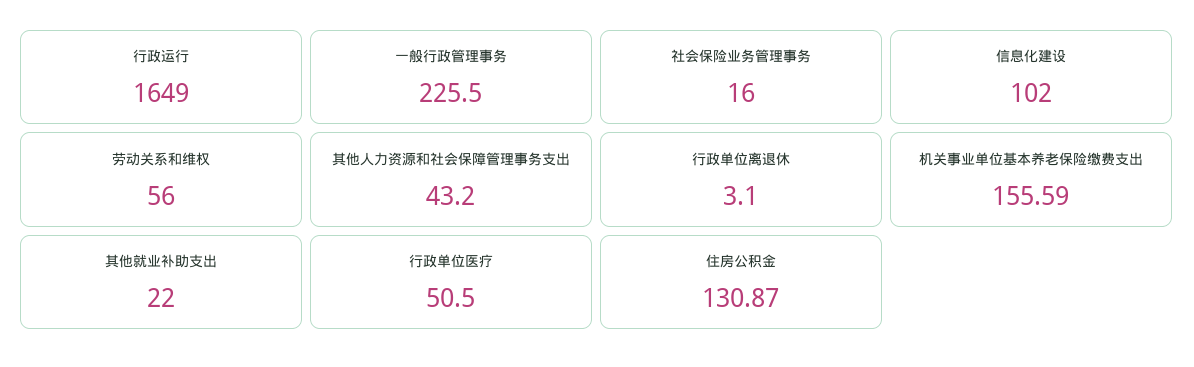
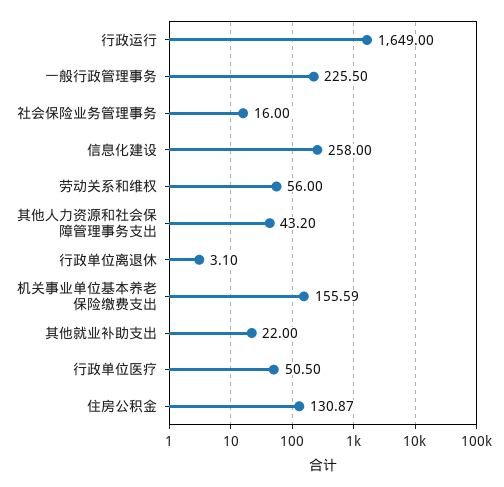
  {
    "行政运行": 1649,
    "一般行政管理事务": 225.5,
    "社会保险业务管理事务": 16,
-   "信息化建设": 102,
+   "信息化建设": 258,
    "劳动关系和维权": 56,
    "其他人力资源和社会保障管理事务支出": 43.2,
    "行政单位离退休": 3.1,
    "机关事业单位基本养老保险缴费支出": 155.59,
    "其他就业补助支出": 22,
    "行政单位医疗": 50.5,
    "住房公积金": 130.87
  }

